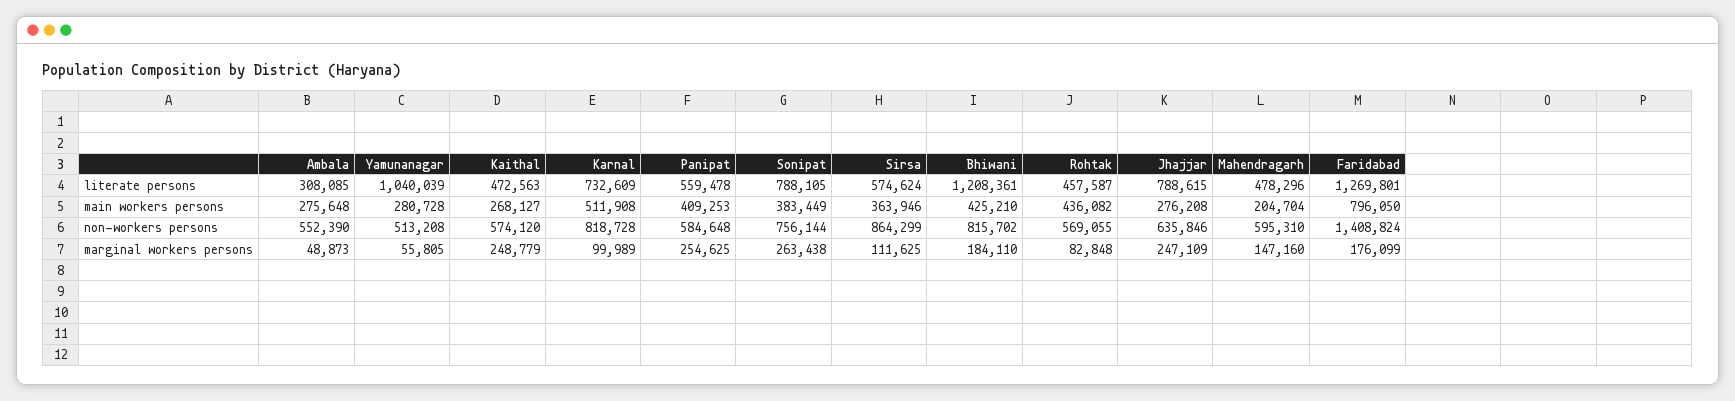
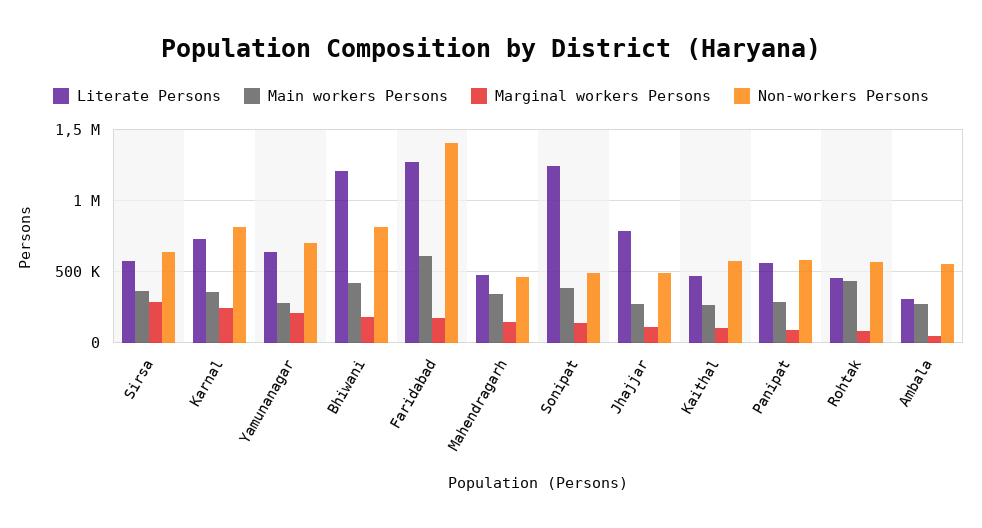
  {
    "literate persons": {
      "Ambala": 308085,
-     "Yamunanagar": 1040039,
+     "Yamunanagar": 650000,
      "Kaithal": 472563,
      "Karnal": 732609,
      "Panipat": 559478,
-     "Sonipat": 788105,
+     "Sonipat": 1250000,
      "Sirsa": 574624,
      "Bhiwani": 1208361,
      "Rohtak": 457587,
      "Jhajjar": 788615,
      "Mahendragarh": 478296,
      "Faridabad": 1269801
    },
    "main workers persons": {
      "Ambala": 275648,
      "Yamunanagar": 280728,
      "Kaithal": 268127,
-     "Karnal": 511908,
+     "Karnal": 350000,
-     "Panipat": 409253,
+     "Panipat": 300000,
      "Sonipat": 383449,
      "Sirsa": 363946,
      "Bhiwani": 425210,
      "Rohtak": 436082,
      "Jhajjar": 276208,
-     "Mahendragarh": 204704,
+     "Mahendragarh": 350000,
-     "Faridabad": 796050
+     "Faridabad": 600000
    },
    "non-workers persons": {
      "Ambala": 552390,
-     "Yamunanagar": 513208,
+     "Yamunanagar": 700000,
      "Kaithal": 574120,
      "Karnal": 818728,
      "Panipat": 584648,
-     "Sonipat": 756144,
+     "Sonipat": 500000,
-     "Sirsa": 864299,
+     "Sirsa": 650000,
      "Bhiwani": 815702,
      "Rohtak": 569055,
-     "Jhajjar": 635846,
+     "Jhajjar": 500000,
-     "Mahendragarh": 595310,
+     "Mahendragarh": 450000,
      "Faridabad": 1408824
    },
    "marginal workers persons": {
      "Ambala": 48873,
-     "Yamunanagar": 55805,
+     "Yamunanagar": 200000,
-     "Kaithal": 248779,
+     "Kaithal": 100000,
-     "Karnal": 99989,
+     "Karnal": 250000,
-     "Panipat": 254625,
+     "Panipat": 100000,
-     "Sonipat": 263438,
+     "Sonipat": 150000,
-     "Sirsa": 111625,
+     "Sirsa": 300000,
      "Bhiwani": 184110,
      "Rohtak": 82848,
-     "Jhajjar": 247109,
+     "Jhajjar": 100000,
      "Mahendragarh": 147160,
      "Faridabad": 176099
    }
  }

